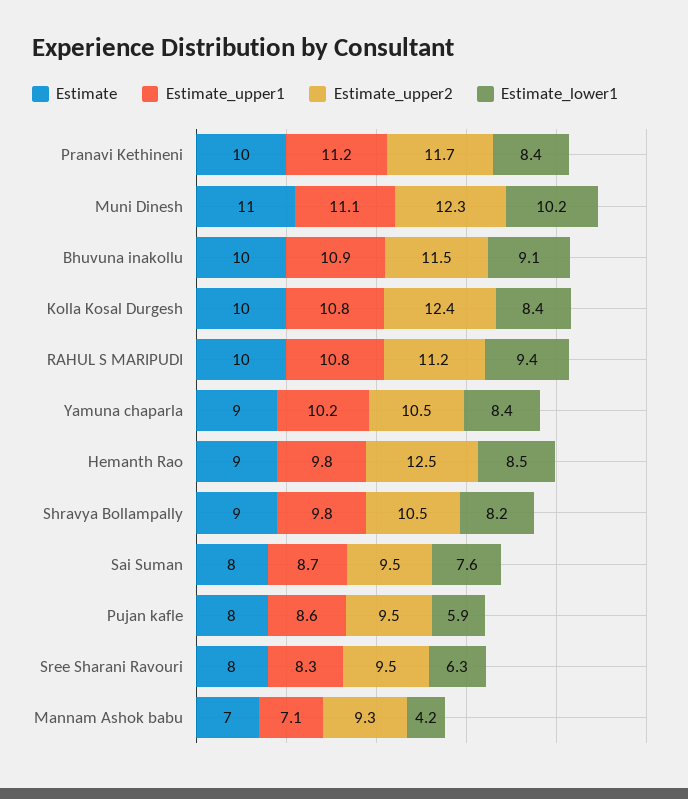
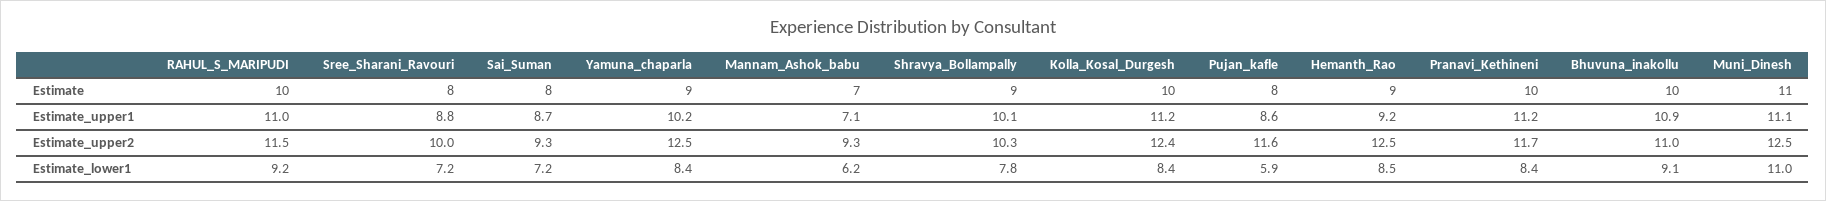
  {
    "Estimate": {
      "Pranavi Kethineni": 10,
      "Muni Dinesh": 11,
      "Bhuvuna inakollu": 10,
      "Kolla Kosal Durgesh": 10,
      "RAHUL S MARIPUDI": 10,
      "Yamuna chaparla": 9,
      "Hemanth Rao": 9,
      "Shravya Bollampally": 9,
      "Sai Suman": 8,
      "Pujan kafle": 8,
      "Sree Sharani Ravouri": 8,
      "Mannam Ashok babu": 7
    },
    "Estimate_upper1": {
      "Pranavi Kethineni": 11.2,
      "Muni Dinesh": 11.1,
      "Bhuvuna inakollu": 10.9,
-     "Kolla Kosal Durgesh": 10.8,
+     "Kolla Kosal Durgesh": 11.2,
-     "RAHUL S MARIPUDI": 10.8,
+     "RAHUL S MARIPUDI": 11,
      "Yamuna chaparla": 10.2,
-     "Hemanth Rao": 9.8,
+     "Hemanth Rao": 9.2,
-     "Shravya Bollampally": 9.8,
+     "Shravya Bollampally": 10.1,
      "Sai Suman": 8.7,
      "Pujan kafle": 8.6,
-     "Sree Sharani Ravouri": 8.3,
+     "Sree Sharani Ravouri": 8.8,
      "Mannam Ashok babu": 7.1
    },
    "Estimate_upper2": {
      "Pranavi Kethineni": 11.7,
-     "Muni Dinesh": 12.3,
+     "Muni Dinesh": 12.5,
-     "Bhuvuna inakollu": 11.5,
+     "Bhuvuna inakollu": 11,
      "Kolla Kosal Durgesh": 12.4,
-     "RAHUL S MARIPUDI": 11.2,
+     "RAHUL S MARIPUDI": 11.5,
-     "Yamuna chaparla": 10.5,
+     "Yamuna chaparla": 12.5,
      "Hemanth Rao": 12.5,
-     "Shravya Bollampally": 10.5,
+     "Shravya Bollampally": 10.3,
-     "Sai Suman": 9.5,
+     "Sai Suman": 9.3,
-     "Pujan kafle": 9.5,
+     "Pujan kafle": 11.6,
-     "Sree Sharani Ravouri": 9.5,
+     "Sree Sharani Ravouri": 10,
      "Mannam Ashok babu": 9.3
    },
    "Estimate_lower1": {
      "Pranavi Kethineni": 8.4,
-     "Muni Dinesh": 10.2,
+     "Muni Dinesh": 11,
      "Bhuvuna inakollu": 9.1,
      "Kolla Kosal Durgesh": 8.4,
-     "RAHUL S MARIPUDI": 9.4,
+     "RAHUL S MARIPUDI": 9.2,
      "Yamuna chaparla": 8.4,
      "Hemanth Rao": 8.5,
-     "Shravya Bollampally": 8.2,
+     "Shravya Bollampally": 7.8,
-     "Sai Suman": 7.6,
+     "Sai Suman": 7.2,
      "Pujan kafle": 5.9,
-     "Sree Sharani Ravouri": 6.3,
+     "Sree Sharani Ravouri": 7.2,
-     "Mannam Ashok babu": 4.2
+     "Mannam Ashok babu": 6.2
    }
  }

